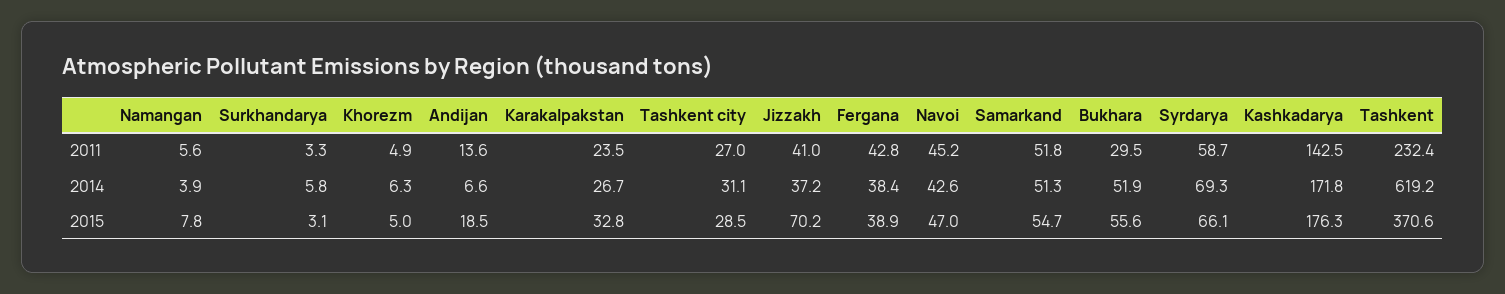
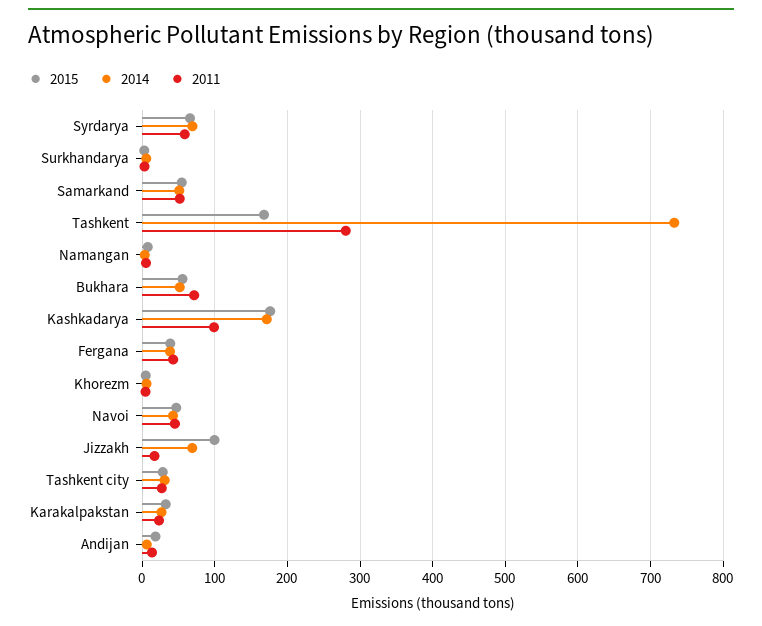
  {
    "2011": {
      "Namangan": 5.6,
      "Surkhandarya": 3.3,
      "Khorezm": 4.9,
      "Andijan": 13.6,
      "Karakalpakstan": 23.5,
      "Tashkent city": 27,
-     "Jizzakh": 41,
+     "Jizzakh": 20,
      "Fergana": 42.8,
      "Navoi": 45.2,
      "Samarkand": 51.8,
-     "Bukhara": 29.5,
+     "Bukhara": 70,
      "Syrdarya": 58.7,
-     "Kashkadarya": 142.5,
+     "Kashkadarya": 100,
-     "Tashkent": 232.4
+     "Tashkent": 280
    },
    "2014": {
      "Namangan": 3.9,
      "Surkhandarya": 5.8,
      "Khorezm": 6.3,
      "Andijan": 6.6,
      "Karakalpakstan": 26.7,
      "Tashkent city": 31.1,
-     "Jizzakh": 37.2,
+     "Jizzakh": 70,
      "Fergana": 38.4,
      "Navoi": 42.6,
      "Samarkand": 51.3,
      "Bukhara": 51.9,
      "Syrdarya": 69.3,
      "Kashkadarya": 171.8,
-     "Tashkent": 619.2
+     "Tashkent": 730
    },
    "2015": {
      "Namangan": 7.8,
      "Surkhandarya": 3.1,
      "Khorezm": 5,
      "Andijan": 18.5,
      "Karakalpakstan": 32.8,
      "Tashkent city": 28.5,
-     "Jizzakh": 70.2,
+     "Jizzakh": 100,
      "Fergana": 38.9,
      "Navoi": 47,
      "Samarkand": 54.7,
      "Bukhara": 55.6,
      "Syrdarya": 66.1,
      "Kashkadarya": 176.3,
-     "Tashkent": 370.6
+     "Tashkent": 170
    }
  }

